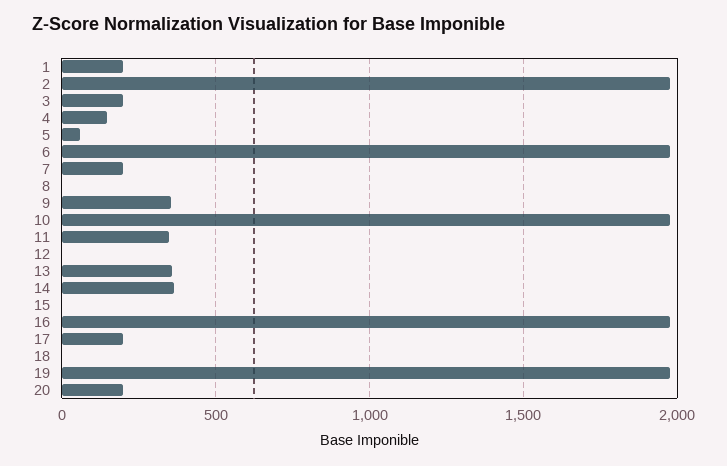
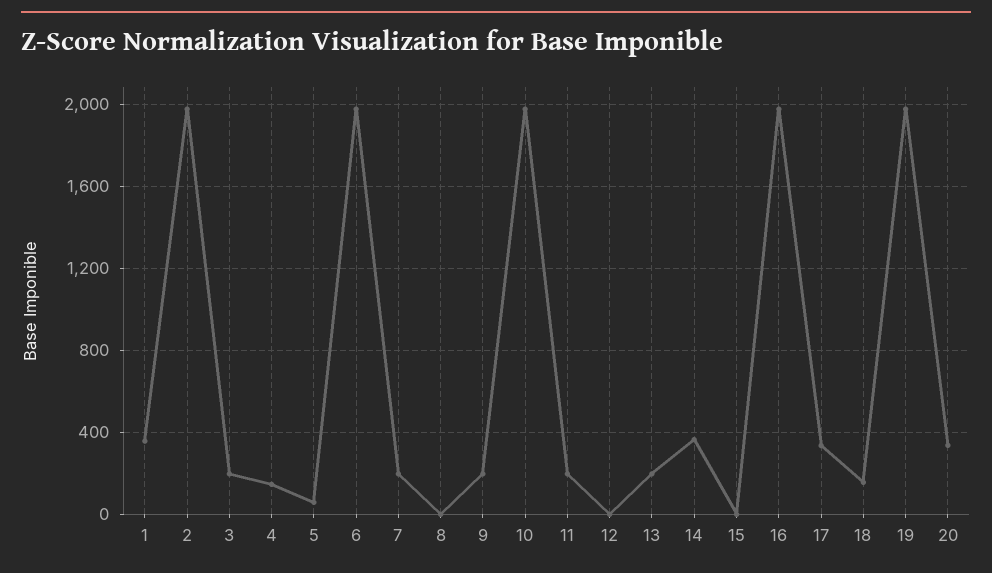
  {
-   "1": 200,
+   "1": 350,
    "2": 2000,
    "3": 200,
    "4": 150,
    "5": 50,
    "6": 2000,
    "7": 200,
    "8": 0,
-   "9": 350,
+   "9": 200,
    "10": 2000,
-   "11": 350,
+   "11": 200,
    "12": 0,
-   "13": 350,
+   "13": 200,
    "14": 350,
    "15": 0,
    "16": 2000,
-   "17": 200,
+   "17": 350,
-   "18": 0,
+   "18": 150,
    "19": 2000,
-   "20": 200
+   "20": 350
  }

